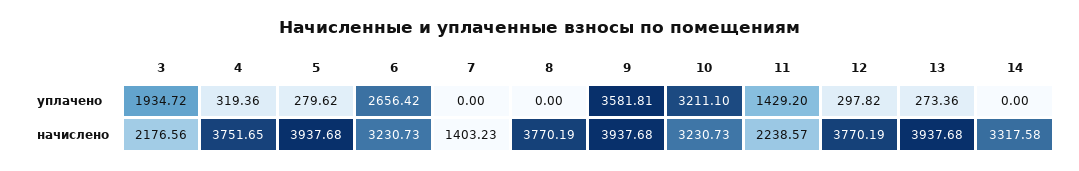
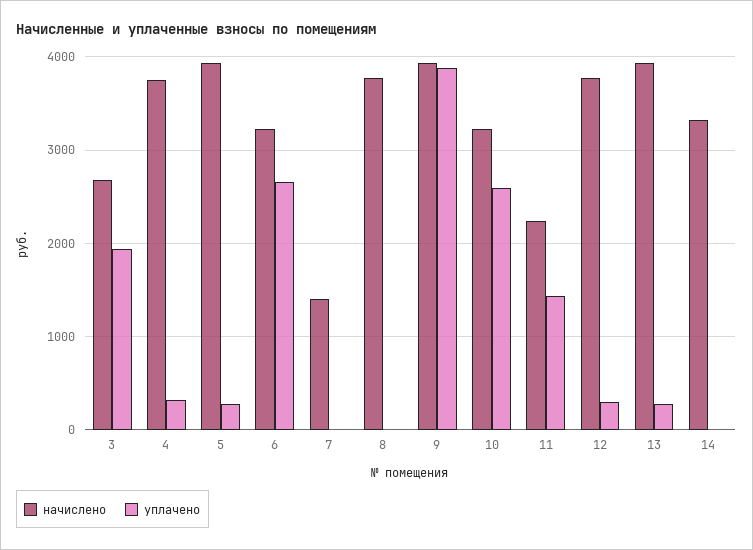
  {
    "уплачено": {
      "3": 1934.72,
      "4": 319.36,
      "5": 279.62,
      "6": 2656.42,
      "7": 0,
      "8": 0,
-     "9": 3581.81,
+     "9": 3900,
-     "10": 3211.1,
+     "10": 2600,
      "11": 1429.2,
      "12": 297.82,
      "13": 273.36,
      "14": 0
    },
    "начислено": {
-     "3": 2176.56,
+     "3": 2700,
      "4": 3751.65,
      "5": 3937.68,
      "6": 3230.73,
      "7": 1403.23,
      "8": 3770.19,
      "9": 3937.68,
      "10": 3230.73,
      "11": 2238.57,
      "12": 3770.19,
      "13": 3937.68,
      "14": 3317.58
    }
  }

